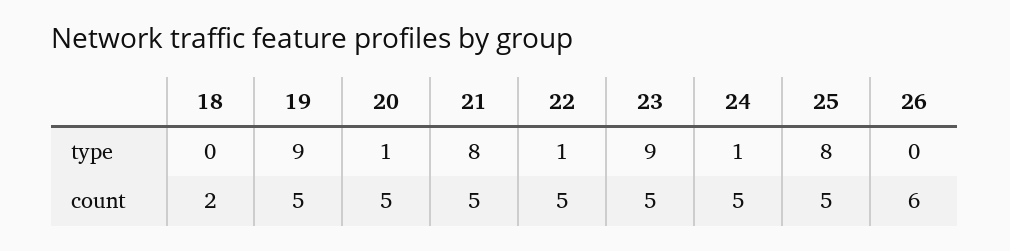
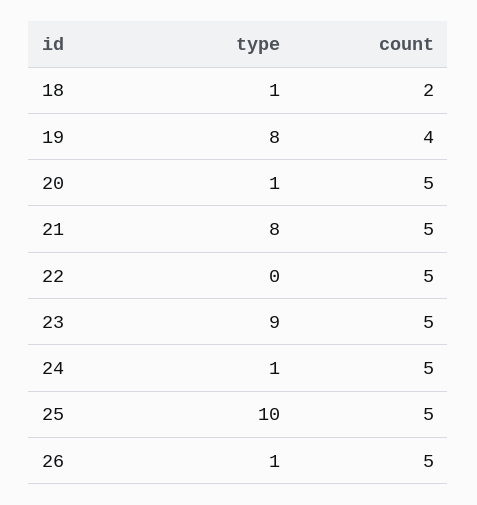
  {
    "18": {
-     "type": 0,
+     "type": 1,
      "count": 2
    },
    "19": {
-     "type": 9,
+     "type": 8,
-     "count": 5
+     "count": 4
    },
    "20": {
      "type": 1,
      "count": 5
    },
    "21": {
      "type": 8,
      "count": 5
    },
    "22": {
-     "type": 1,
+     "type": 0,
      "count": 5
    },
    "23": {
      "type": 9,
      "count": 5
    },
    "24": {
      "type": 1,
      "count": 5
    },
    "25": {
-     "type": 8,
+     "type": 10,
      "count": 5
    },
    "26": {
-     "type": 0,
+     "type": 1,
-     "count": 6
+     "count": 5
    }
  }

